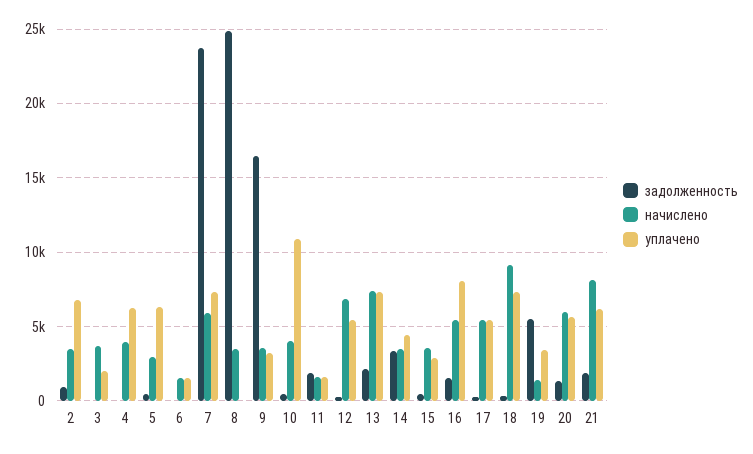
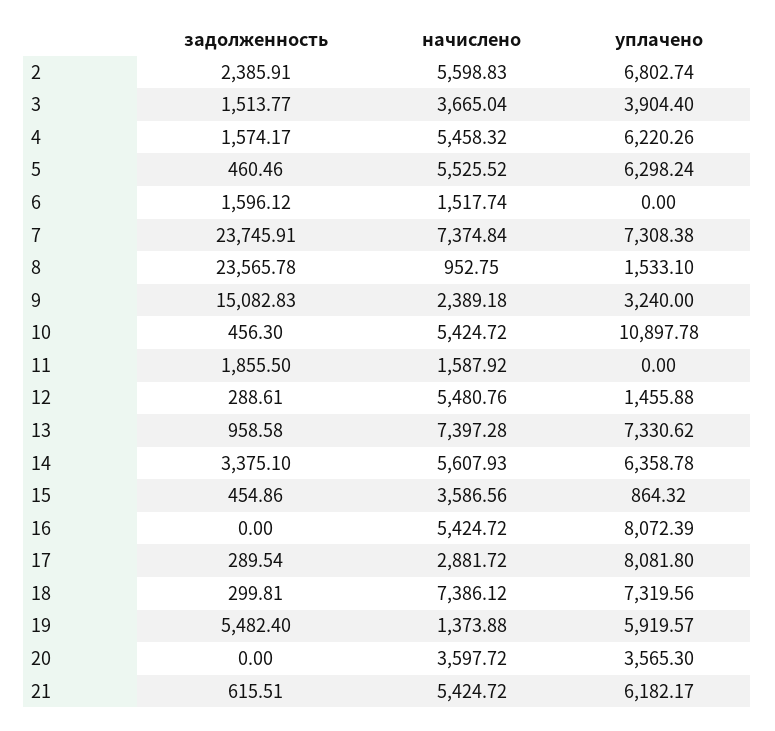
  {
    "задолженность": {
-     "2": 1000,
+     "2": 2385.91,
-     "3": 0,
+     "3": 1513.77,
-     "4": 0,
+     "4": 1574.17,
      "5": 460.46,
-     "6": 0,
+     "6": 1596.12,
      "7": 23745.91,
-     "8": 25000,
+     "8": 23565.78,
-     "9": 16500,
+     "9": 15082.83,
      "10": 456.3,
      "11": 1855.5,
      "12": 288.61,
-     "13": 2000,
+     "13": 958.58,
      "14": 3375.1,
      "15": 454.86,
-     "16": 1500,
+     "16": 0,
      "17": 289.54,
      "18": 299.81,
      "19": 5482.4,
-     "20": 1500,
+     "20": 0,
-     "21": 2000
+     "21": 615.51
    },
    "начислено": {
-     "2": 3500,
+     "2": 5598.83,
      "3": 3665.04,
-     "4": 4000,
+     "4": 5458.32,
-     "5": 3000,
+     "5": 5525.52,
      "6": 1517.74,
-     "7": 6000,
+     "7": 7374.84,
-     "8": 3500,
+     "8": 952.75,
-     "9": 3500,
+     "9": 2389.18,
-     "10": 4000,
+     "10": 5424.72,
      "11": 1587.92,
-     "12": 7000,
+     "12": 5480.76,
      "13": 7397.28,
-     "14": 3500,
+     "14": 5607.93,
      "15": 3586.56,
      "16": 5424.72,
-     "17": 5500,
+     "17": 2881.72,
-     "18": 9000,
+     "18": 7386.12,
      "19": 1373.88,
-     "20": 6000,
+     "20": 3597.72,
-     "21": 8000
+     "21": 5424.72
    },
    "уплачено": {
      "2": 6802.74,
-     "3": 2000,
+     "3": 3904.4,
      "4": 6220.26,
      "5": 6298.24,
-     "6": 1500,
+     "6": 0,
      "7": 7308.38,
-     "8": 0,
+     "8": 1533.1,
      "9": 3240,
      "10": 10897.78,
-     "11": 1500,
+     "11": 0,
-     "12": 5500,
+     "12": 1455.88,
      "13": 7330.62,
-     "14": 4500,
+     "14": 6358.78,
-     "15": 3000,
+     "15": 864.32,
      "16": 8072.39,
-     "17": 5500,
+     "17": 8081.8,
      "18": 7319.56,
-     "19": 3500,
+     "19": 5919.57,
-     "20": 5500,
+     "20": 3565.3,
      "21": 6182.17
    }
  }

